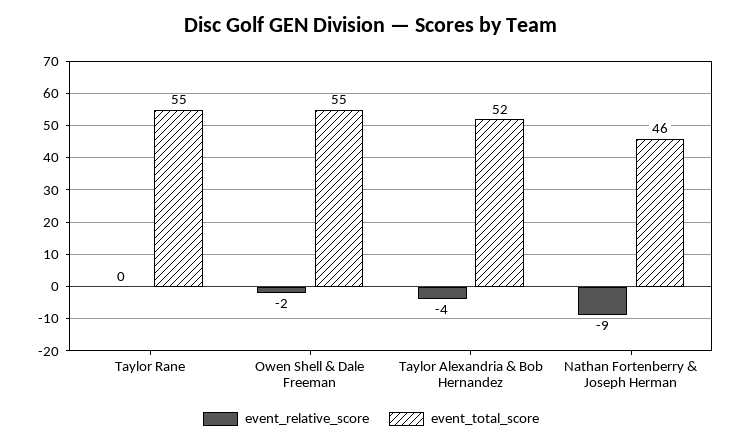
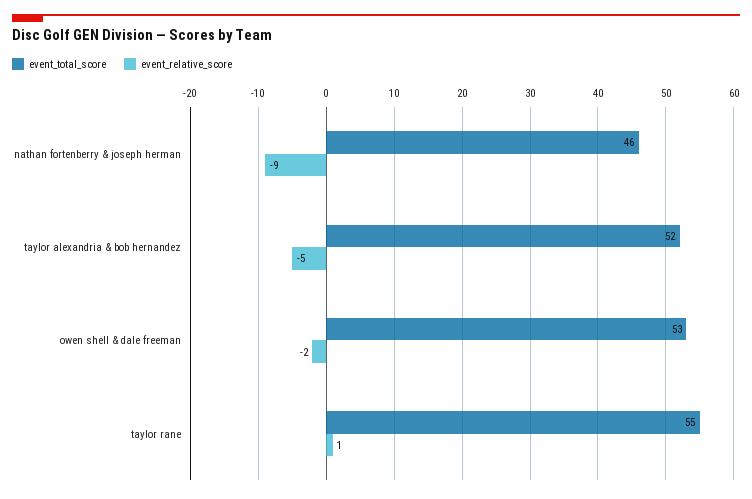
  {
    "event_relative_score": {
-     "Taylor Rane": 0,
+     "Taylor Rane": 1,
      "Owen Shell & Dale Freeman": -2,
-     "Taylor Alexandria & Bob Hernandez": -4,
+     "Taylor Alexandria & Bob Hernandez": -5,
      "Nathan Fortenberry & Joseph Herman": -9
    },
    "event_total_score": {
      "Taylor Rane": 55,
-     "Owen Shell & Dale Freeman": 55,
+     "Owen Shell & Dale Freeman": 53,
      "Taylor Alexandria & Bob Hernandez": 52,
      "Nathan Fortenberry & Joseph Herman": 46
    }
  }

